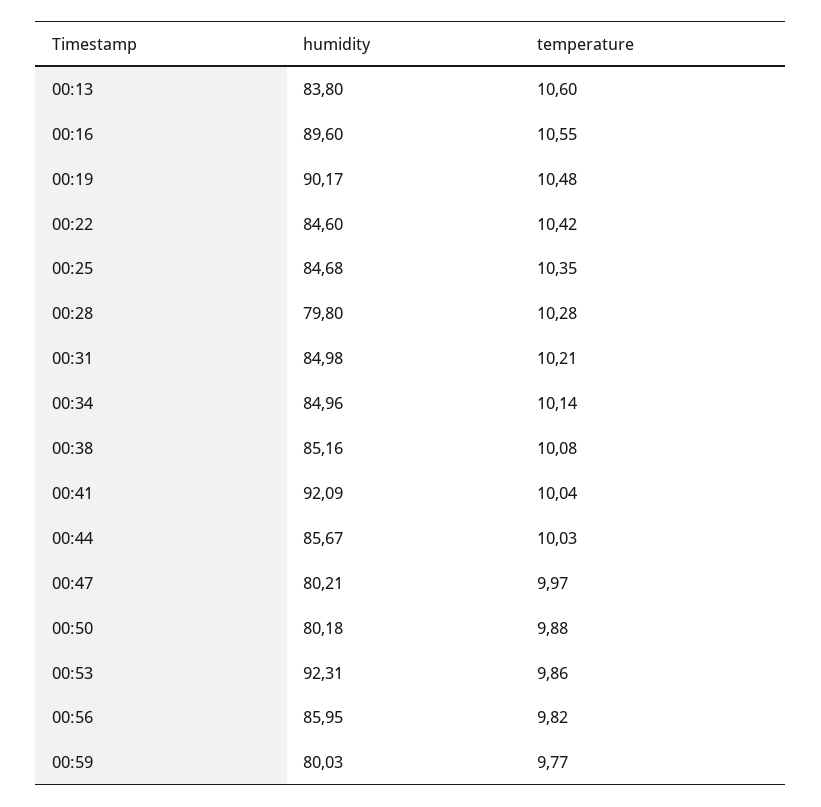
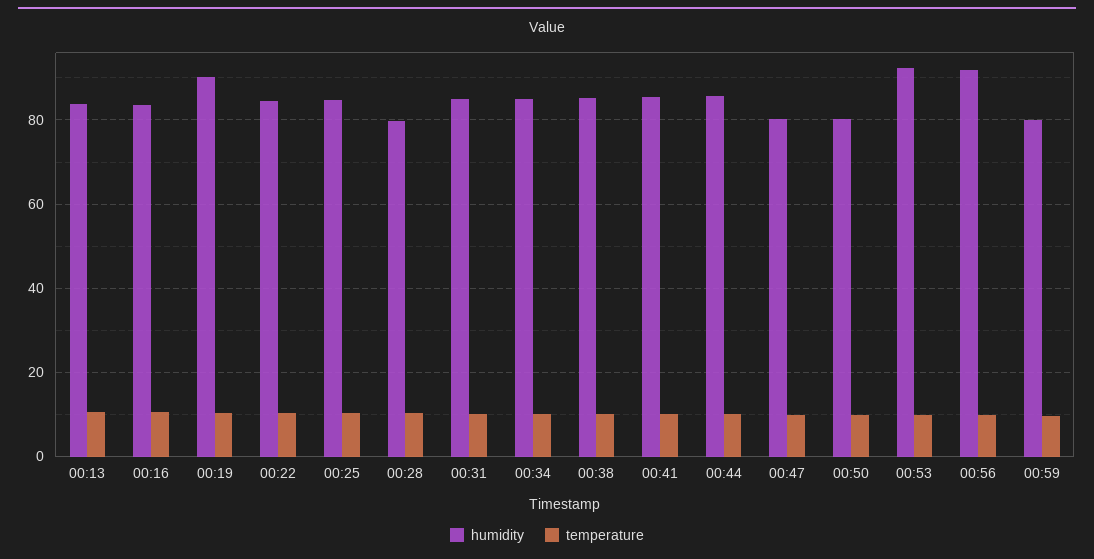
  {
    "humidity": {
      "00:13": 83.8,
-     "00:16": 89.6,
+     "00:16": 84,
      "00:19": 90.17,
      "00:22": 84.6,
      "00:25": 84.68,
      "00:28": 79.8,
      "00:31": 84.98,
      "00:34": 84.96,
      "00:38": 85.16,
-     "00:41": 92.09,
+     "00:41": 86,
      "00:44": 85.67,
      "00:47": 80.21,
      "00:50": 80.18,
      "00:53": 92.31,
-     "00:56": 85.95,
+     "00:56": 92,
      "00:59": 80.03
    },
    "temperature": {
      "00:13": 10.6,
      "00:16": 10.55,
      "00:19": 10.48,
      "00:22": 10.42,
      "00:25": 10.35,
      "00:28": 10.28,
      "00:31": 10.21,
      "00:34": 10.14,
      "00:38": 10.08,
      "00:41": 10.04,
      "00:44": 10.03,
      "00:47": 9.97,
      "00:50": 9.88,
      "00:53": 9.86,
      "00:56": 9.82,
      "00:59": 9.77
    }
  }

